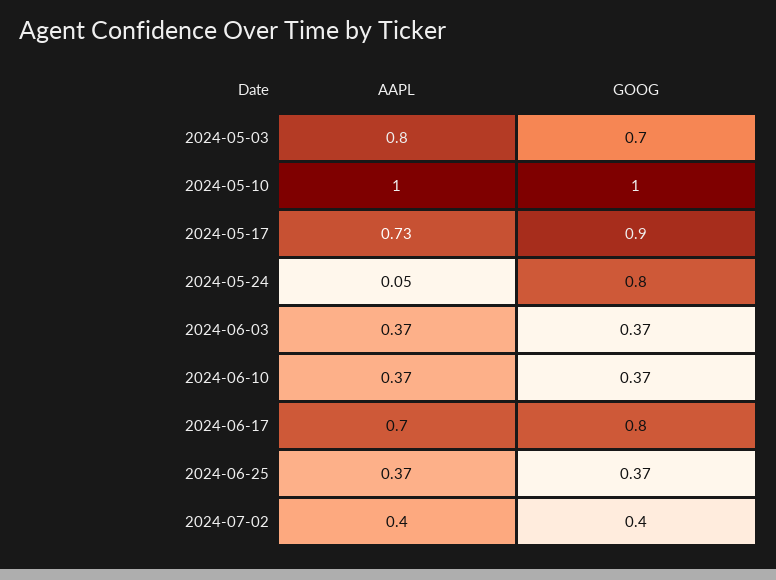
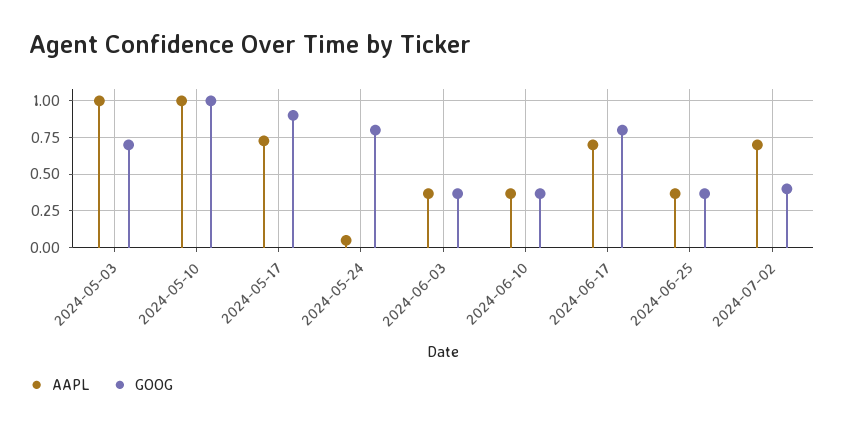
  {
    "AAPL": {
-     "2024-05-03": 0.8,
+     "2024-05-03": 1,
      "2024-05-10": 1,
      "2024-05-17": 0.73,
      "2024-05-24": 0.05,
      "2024-06-03": 0.37,
      "2024-06-10": 0.37,
      "2024-06-17": 0.7,
      "2024-06-25": 0.37,
-     "2024-07-02": 0.4
+     "2024-07-02": 0.7
    },
    "GOOG": {
      "2024-05-03": 0.7,
      "2024-05-10": 1,
      "2024-05-17": 0.9,
      "2024-05-24": 0.8,
      "2024-06-03": 0.37,
      "2024-06-10": 0.37,
      "2024-06-17": 0.8,
      "2024-06-25": 0.37,
      "2024-07-02": 0.4
    }
  }

